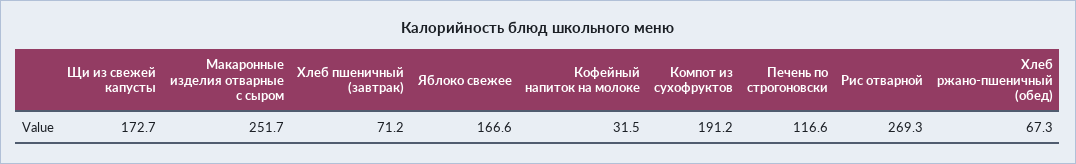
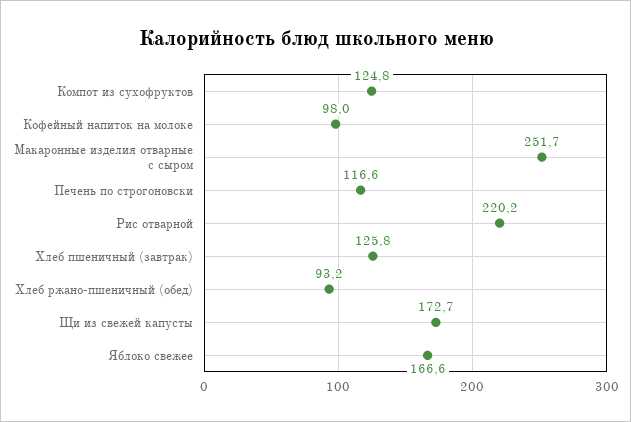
  {
    "Щи из свежей капусты": 172.7,
    "Макаронные изделия отварные с сыром": 251.7,
-   "Хлеб пшеничный (завтрак)": 71.2,
+   "Хлеб пшеничный (завтрак)": 125.8,
    "Яблоко свежее": 166.6,
-   "Кофейный напиток на молоке": 31.5,
+   "Кофейный напиток на молоке": 98,
-   "Компот из сухофруктов": 191.2,
+   "Компот из сухофруктов": 124.8,
    "Печень по строгоновски": 116.6,
-   "Рис отварной": 269.3,
+   "Рис отварной": 220.2,
-   "Хлеб ржано-пшеничный (обед)": 67.3
+   "Хлеб ржано-пшеничный (обед)": 93.2
  }

